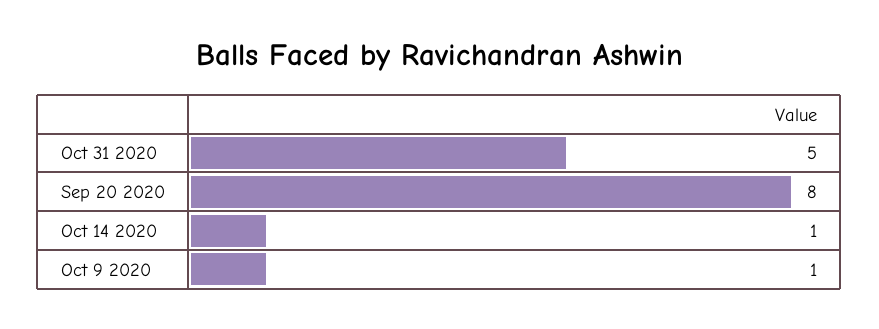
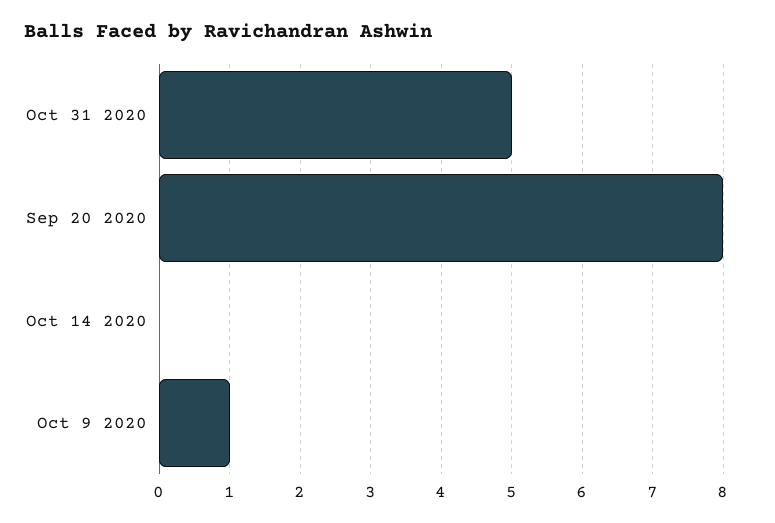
  {
    "Oct 31 2020": 5,
    "Sep 20 2020": 8,
-   "Oct 14 2020": 1,
+   "Oct 14 2020": 0,
    "Oct 9 2020": 1
  }

